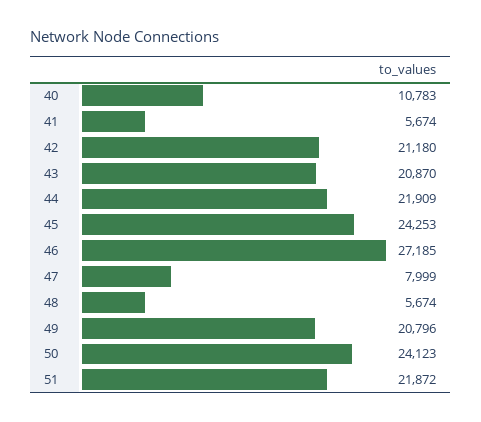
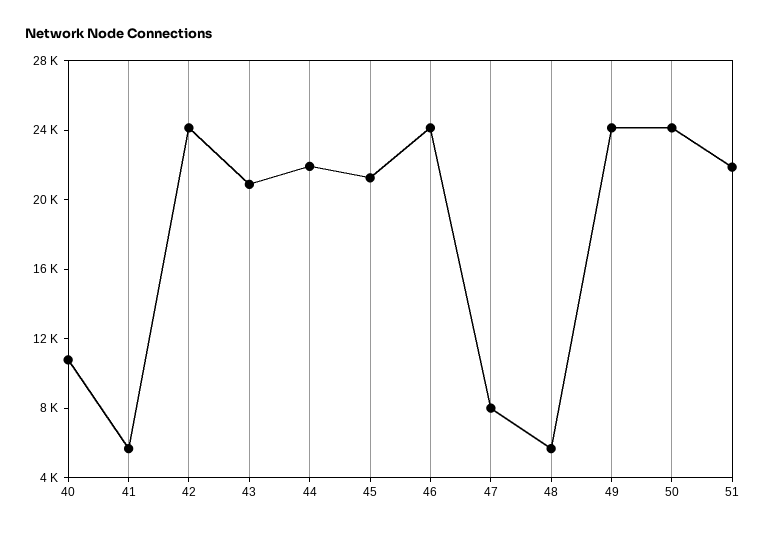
  {
    "40": 10783,
    "41": 5674,
-   "42": 21180,
+   "42": 24000,
    "43": 20870,
    "44": 21909,
-   "45": 24253,
+   "45": 21000,
-   "46": 27185,
+   "46": 24000,
    "47": 7999,
    "48": 5674,
-   "49": 20796,
+   "49": 24000,
    "50": 24123,
    "51": 21872
  }

